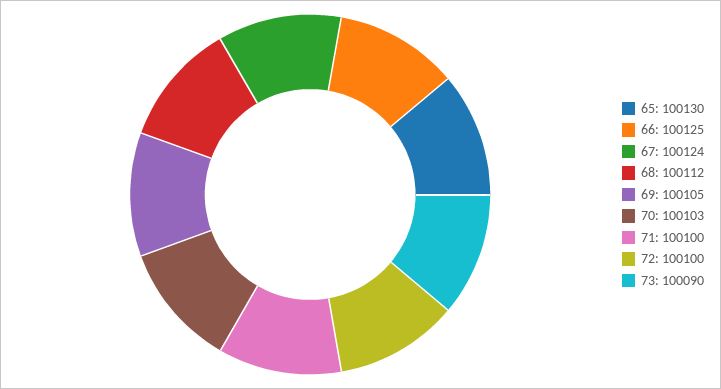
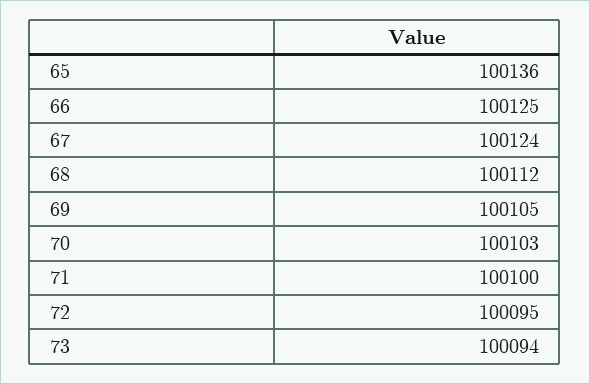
  {
-   "65": 100130,
+   "65": 100136,
    "66": 100125,
    "67": 100124,
    "68": 100112,
    "69": 100105,
    "70": 100103,
    "71": 100100,
-   "72": 100100,
+   "72": 100095,
-   "73": 100090
+   "73": 100094
  }

